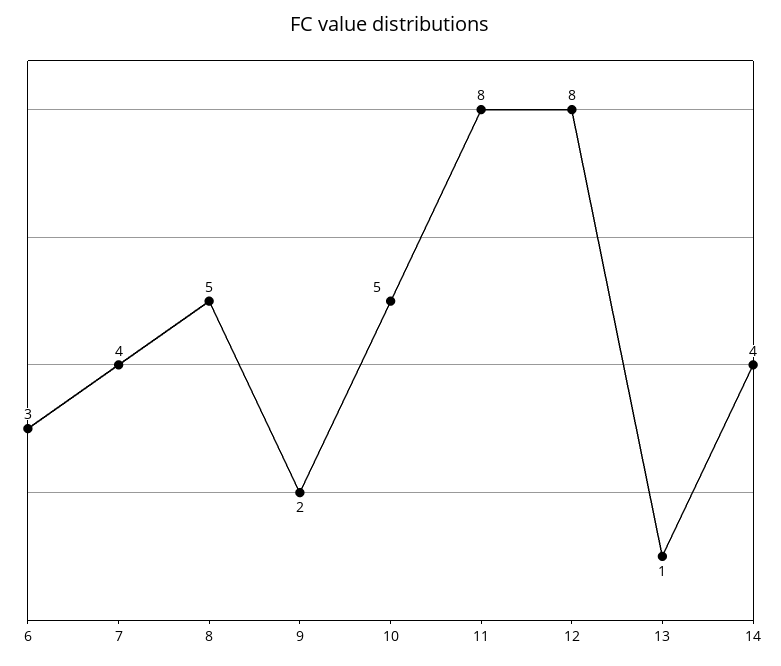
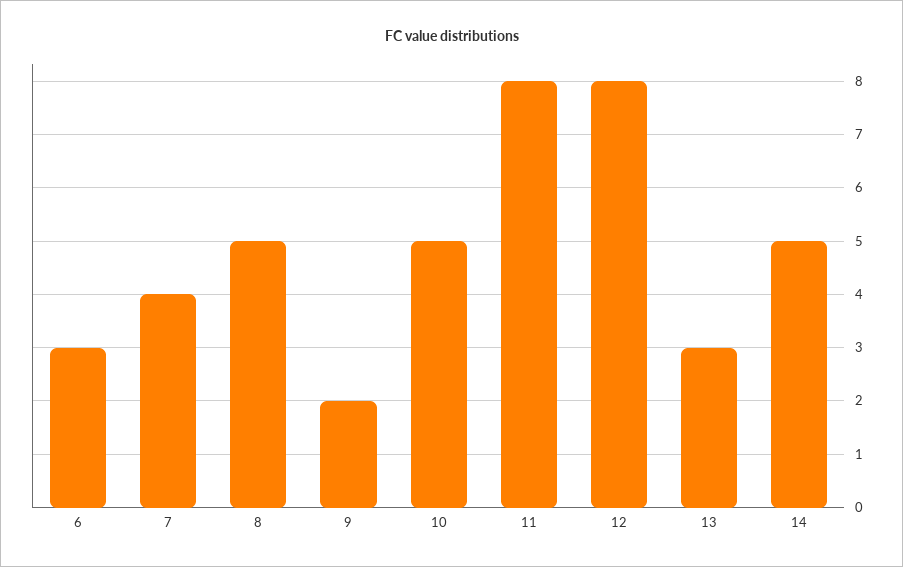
  {
    "6": 3,
    "7": 4,
    "8": 5,
    "9": 2,
    "10": 5,
    "11": 8,
    "12": 8,
-   "13": 1,
+   "13": 3,
-   "14": 4
+   "14": 5
  }

